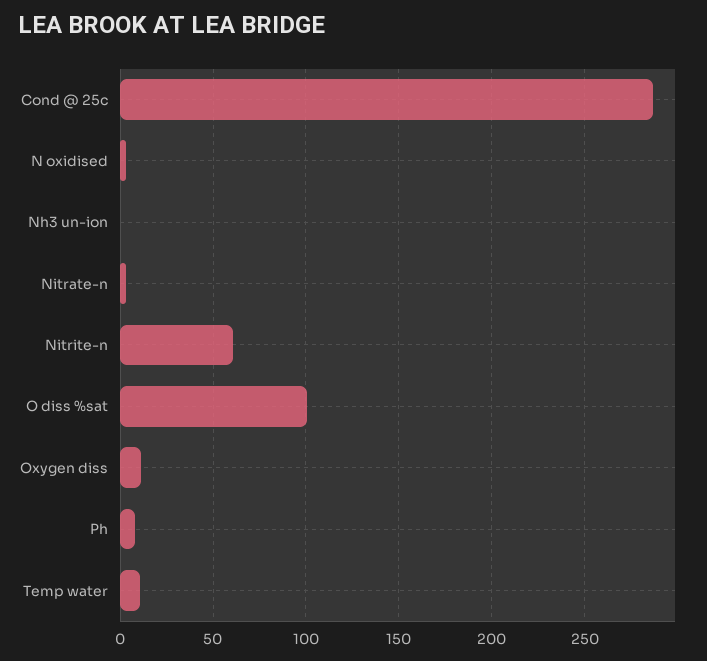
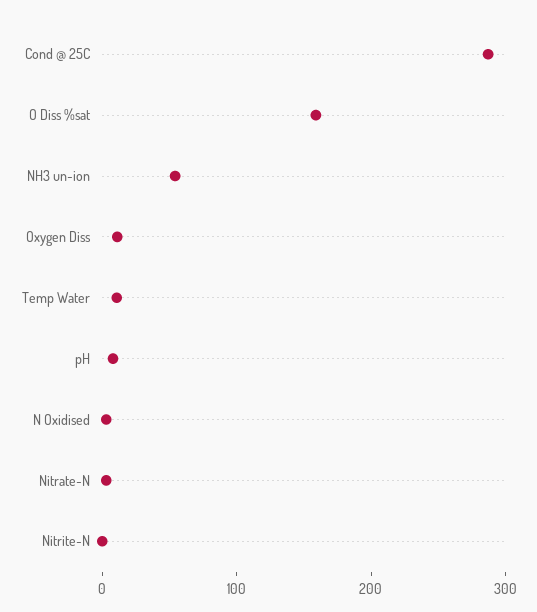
  {
    "Cond @ 25c": 285,
    "N oxidised": 5,
-   "Nh3 un-ion": 0,
+   "Nh3 un-ion": 60,
    "Nitrate-n": 5,
-   "Nitrite-n": 60,
+   "Nitrite-n": 0,
-   "O diss %sat": 100,
+   "O diss %sat": 160,
    "Oxygen diss": 10,
    "Ph": 10,
    "Temp water": 10
  }

